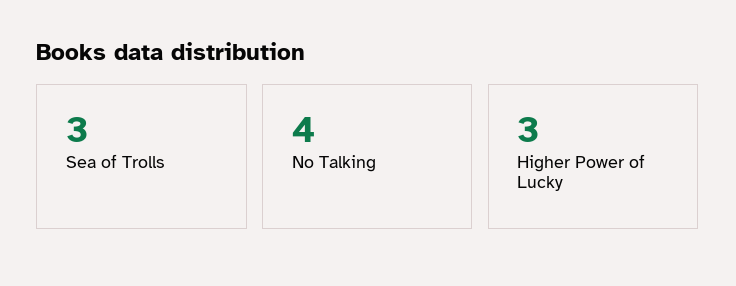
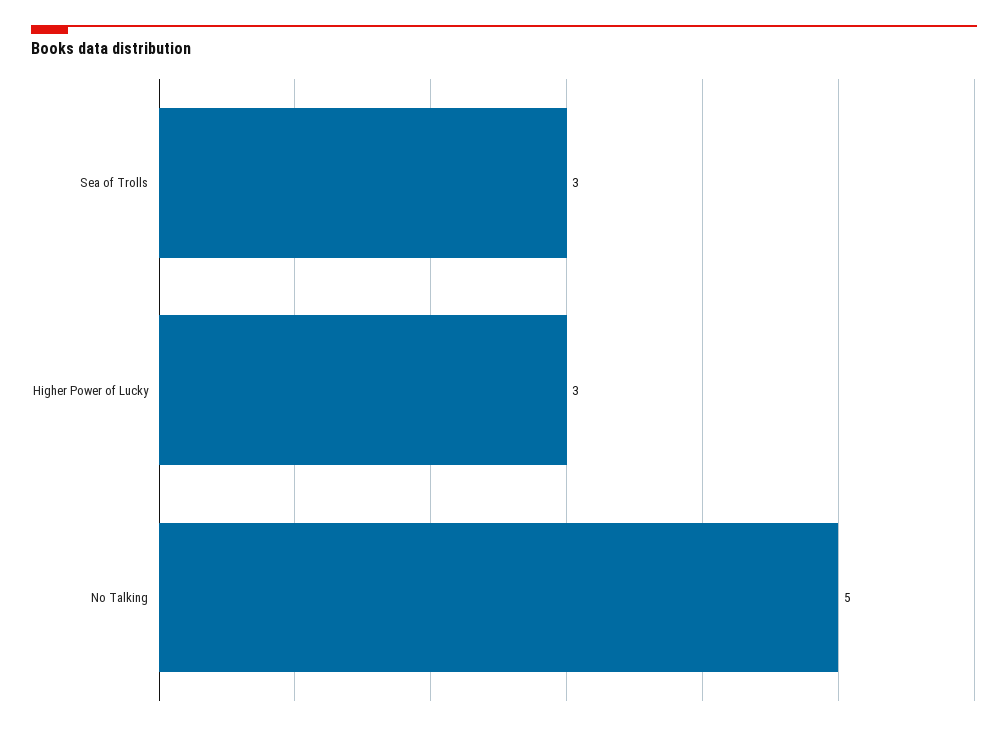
  {
    "Sea of Trolls": 3,
-   "No Talking": 4,
+   "No Talking": 5,
    "Higher Power of Lucky": 3
  }

